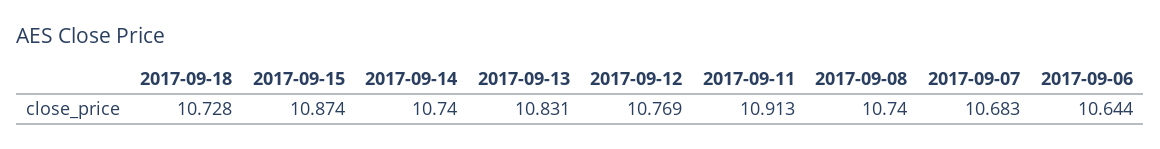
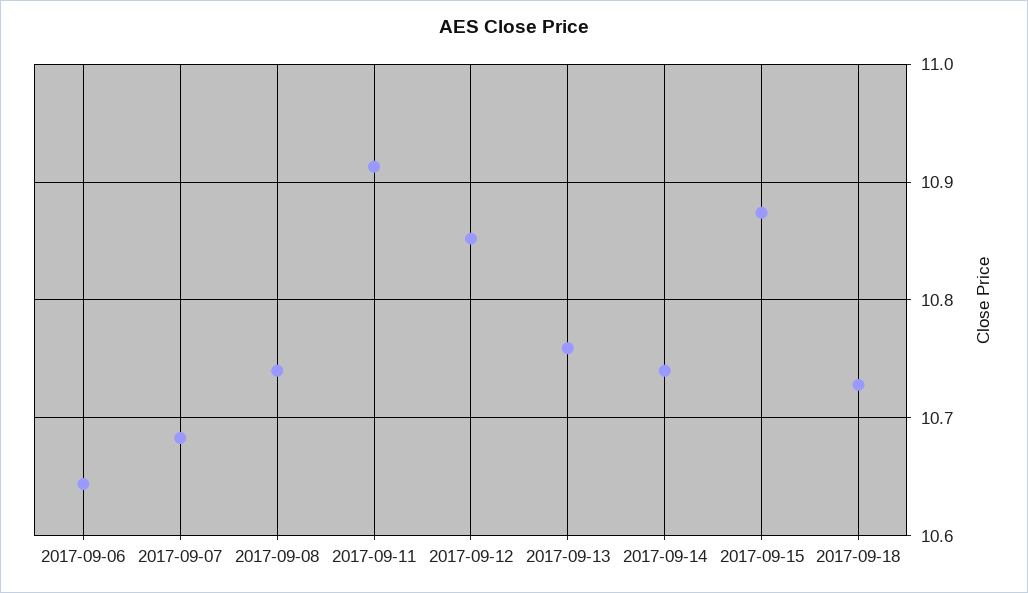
  {
    "2017-09-18": 10.728,
    "2017-09-15": 10.874,
    "2017-09-14": 10.74,
-   "2017-09-13": 10.831,
+   "2017-09-13": 10.76,
-   "2017-09-12": 10.769,
+   "2017-09-12": 10.85,
    "2017-09-11": 10.913,
    "2017-09-08": 10.74,
    "2017-09-07": 10.683,
    "2017-09-06": 10.644
  }

